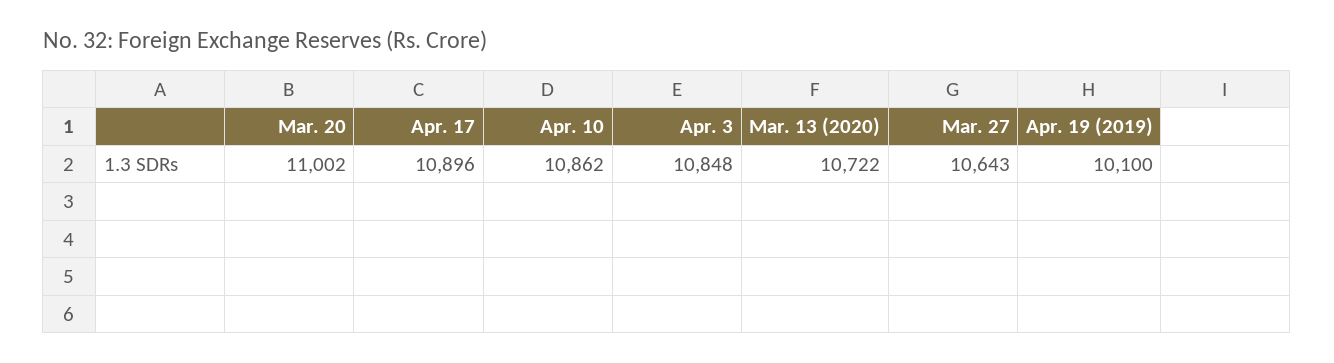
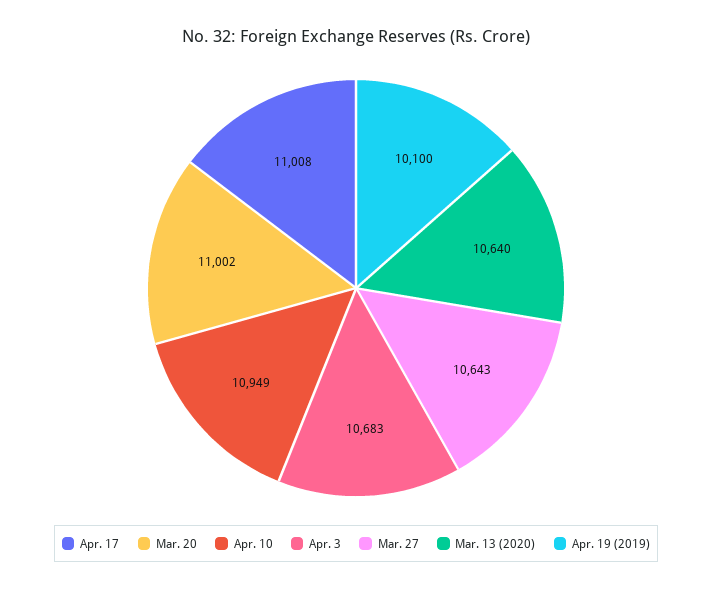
  {
    "Mar. 20": 11002,
-   "Apr. 17": 10896,
+   "Apr. 17": 11008,
-   "Apr. 10": 10862,
+   "Apr. 10": 10949,
-   "Apr. 3": 10848,
+   "Apr. 3": 10683,
-   "Mar. 13 (2020)": 10722,
+   "Mar. 13 (2020)": 10640,
    "Mar. 27": 10643,
    "Apr. 19 (2019)": 10100
  }

